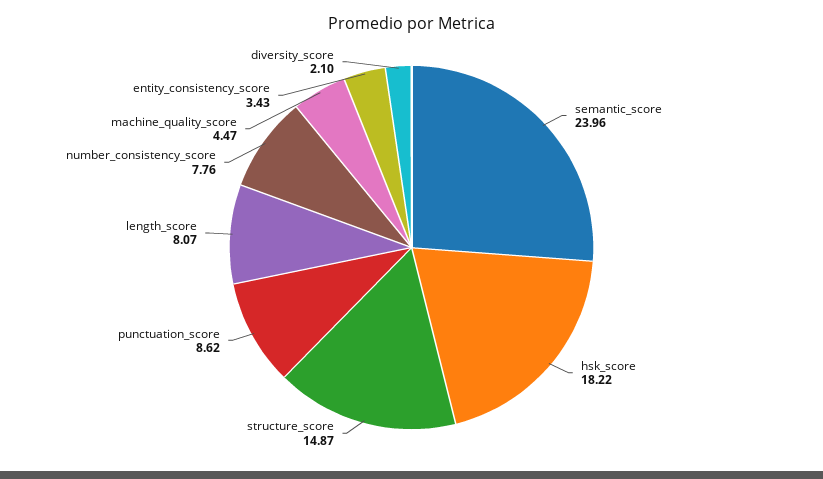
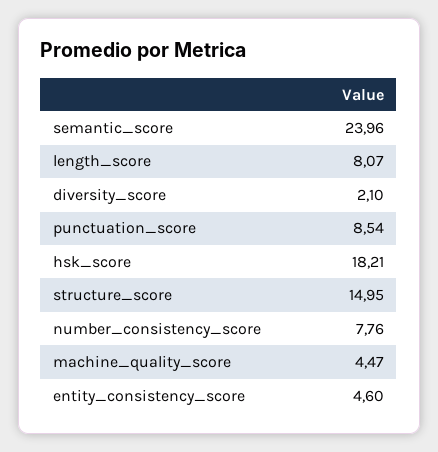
  {
    "semantic_score": 23.96,
-   "hsk_score": 18.22,
+   "hsk_score": 18.21,
-   "structure_score": 14.87,
+   "structure_score": 14.95,
-   "punctuation_score": 8.62,
+   "punctuation_score": 8.54,
    "length_score": 8.07,
    "number_consistency_score": 7.76,
    "machine_quality_score": 4.47,
-   "entity_consistency_score": 3.43,
+   "entity_consistency_score": 4.6,
    "diversity_score": 2.1
  }

